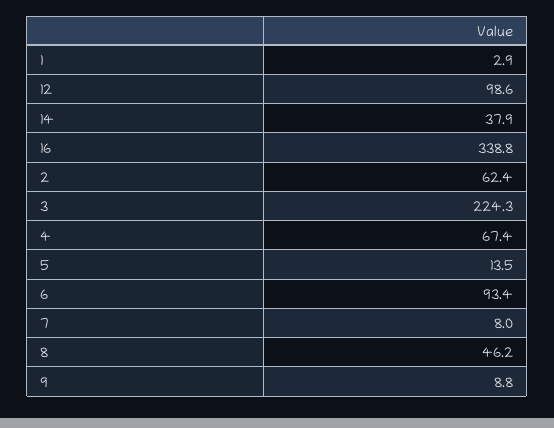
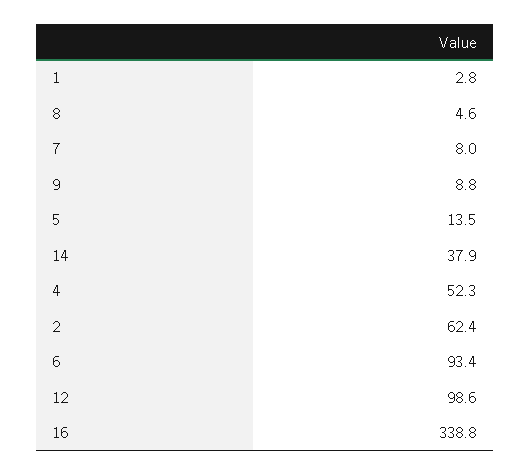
  {
-   "1": 2.9,
+   "1": 2.8,
    "12": 98.6,
    "14": 37.9,
    "16": 338.8,
    "2": 62.4,
-   "3": 224.3,
-   "4": 67.4,
+   "4": 52.3,
    "5": 13.5,
    "6": 93.4,
    "7": 8,
-   "8": 46.2,
+   "8": 4.6,
    "9": 8.8
  }

